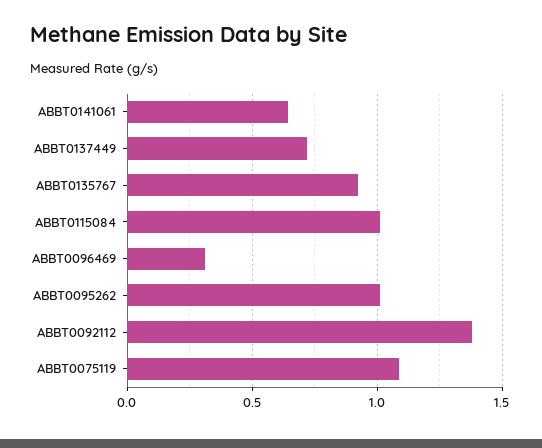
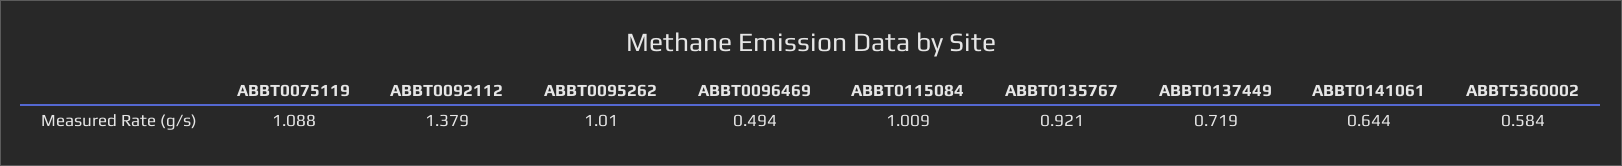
  {
    "ABBT0141061": 0.644,
    "ABBT0137449": 0.719,
    "ABBT0135767": 0.921,
    "ABBT0115084": 1.009,
-   "ABBT0096469": 0.3,
+   "ABBT0096469": 0.494,
    "ABBT0095262": 1.01,
    "ABBT0092112": 1.379,
-   "ABBT0075119": 1.088
+   "ABBT0075119": 1.088,
+   "ABBT5360002": 0.584
  }

